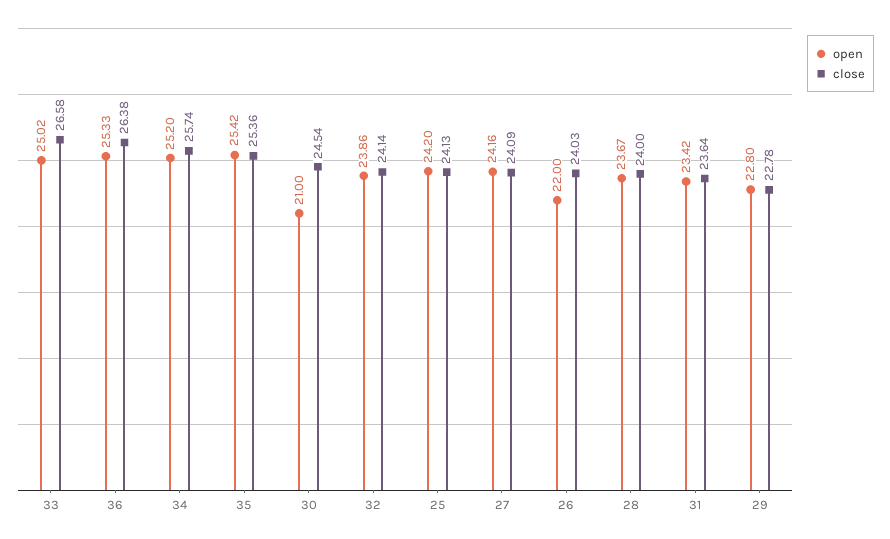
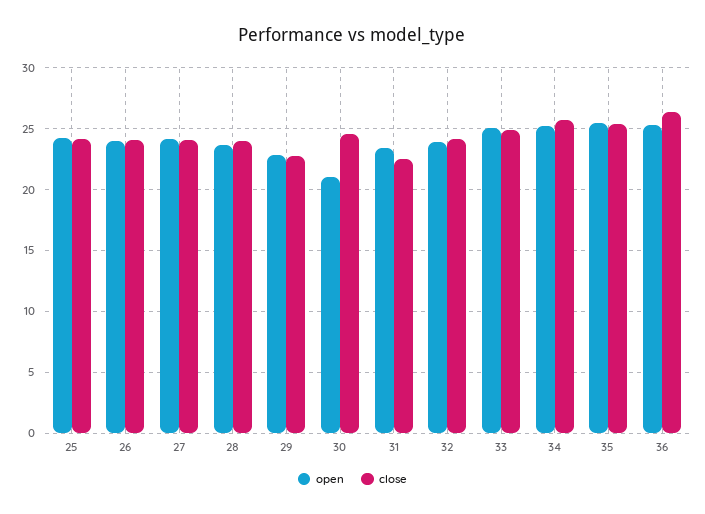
  {
    "open": {
      "33": 25.02,
      "36": 25.33,
      "34": 25.2,
      "35": 25.42,
      "30": 21,
      "32": 23.86,
      "25": 24.2,
      "27": 24.16,
-     "26": 22,
+     "26": 24,
      "28": 23.67,
      "31": 23.42,
      "29": 22.8
    },
    "close": {
-     "33": 26.58,
+     "33": 25,
      "36": 26.38,
      "34": 25.74,
      "35": 25.36,
      "30": 24.54,
      "32": 24.14,
      "25": 24.13,
      "27": 24.09,
      "26": 24.03,
      "28": 24,
-     "31": 23.64,
+     "31": 22.5,
      "29": 22.78
    }
  }

